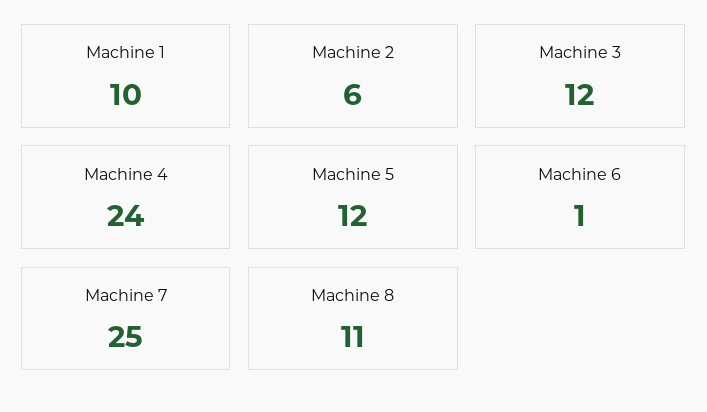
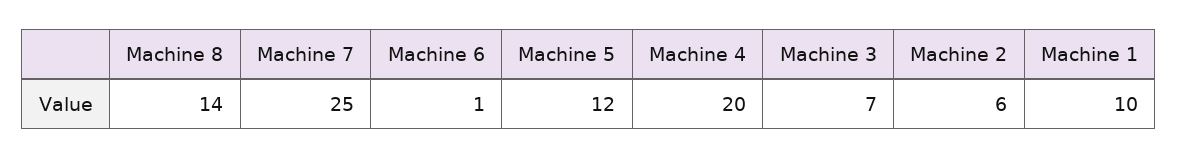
  {
    "Machine 1": 10,
    "Machine 2": 6,
-   "Machine 3": 12,
+   "Machine 3": 7,
-   "Machine 4": 24,
+   "Machine 4": 20,
    "Machine 5": 12,
    "Machine 6": 1,
    "Machine 7": 25,
-   "Machine 8": 11
+   "Machine 8": 14
  }

